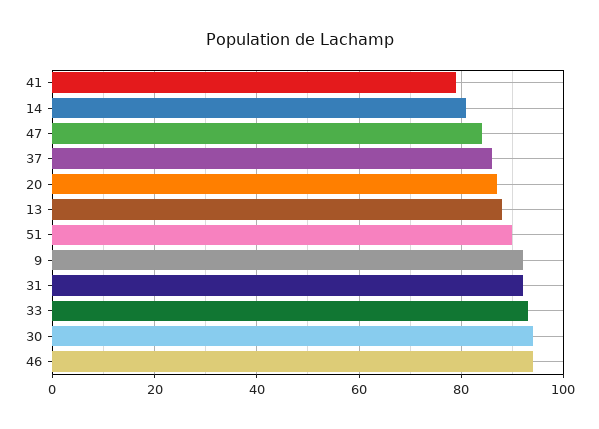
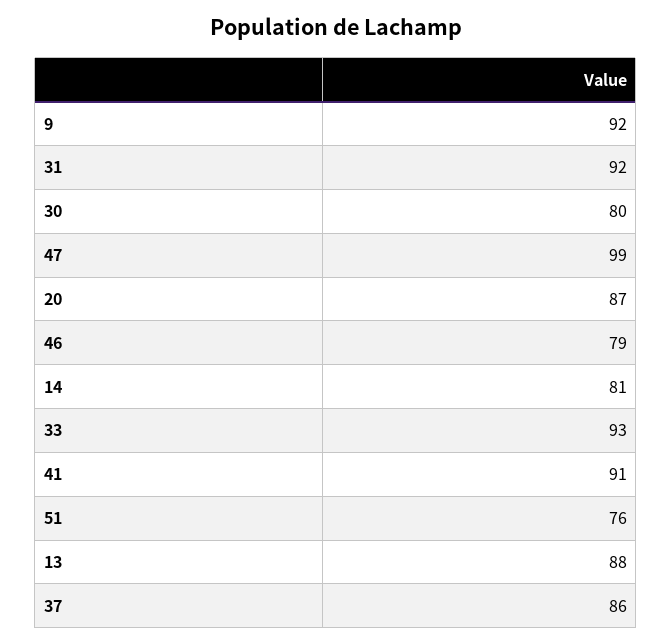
  {
-   "41": 80,
+   "41": 91,
    "14": 81,
-   "47": 85,
+   "47": 99,
    "37": 86,
    "20": 87,
    "13": 88,
-   "51": 90,
+   "51": 76,
    "9": 92,
    "31": 92,
    "33": 93,
-   "30": 95,
+   "30": 80,
-   "46": 95
+   "46": 79
  }

